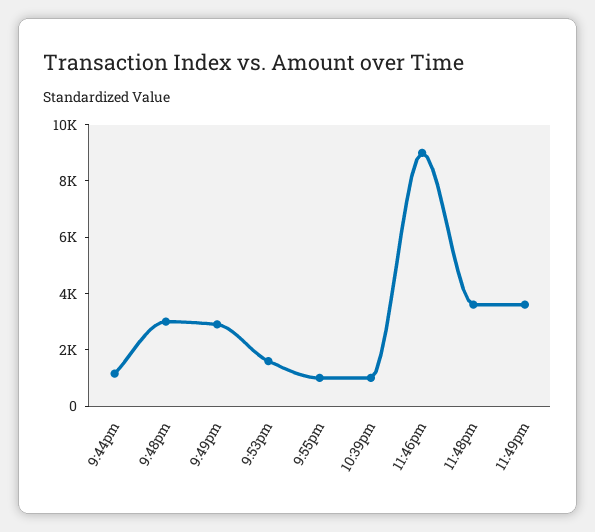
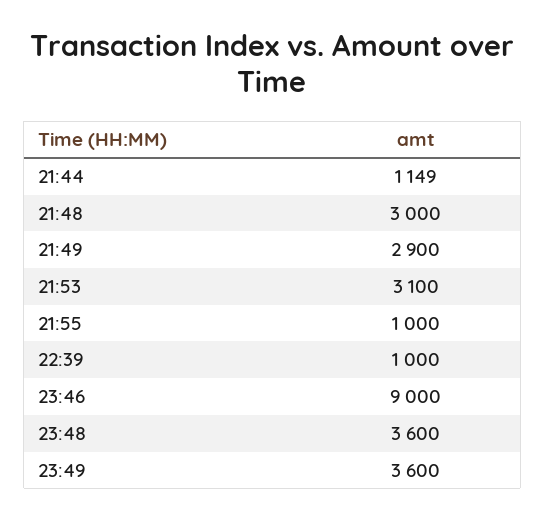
  {
    "9:44pm": 1149,
    "9:48pm": 3000,
    "9:49pm": 2900,
-   "9:53pm": 1500,
+   "9:53pm": 3100,
    "9:55pm": 1000,
    "10:39pm": 1000,
    "11:46pm": 9000,
    "11:48pm": 3600,
    "11:49pm": 3600
  }

